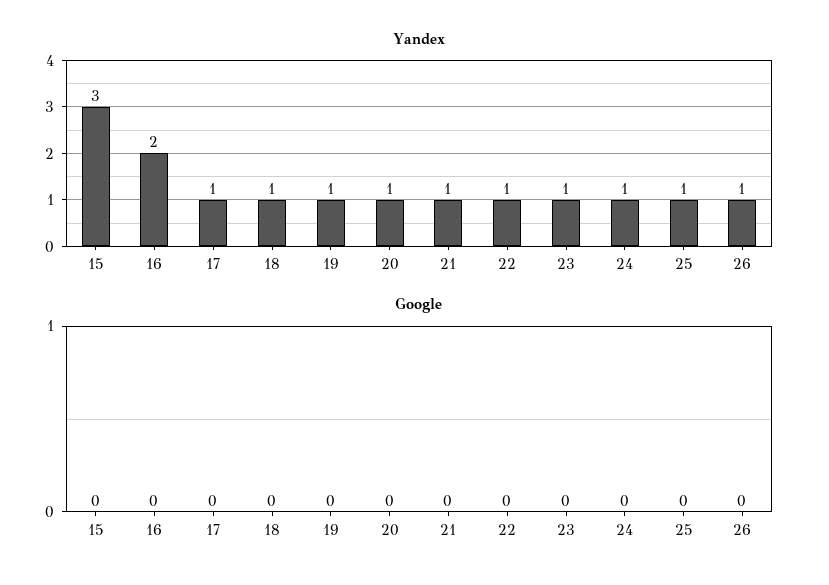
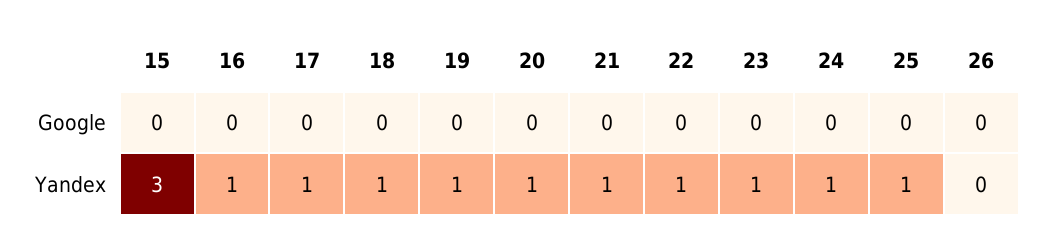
  {
    "Yandex": {
      "15": 3,
-     "16": 2,
+     "16": 1,
      "17": 1,
      "18": 1,
      "19": 1,
      "20": 1,
      "21": 1,
      "22": 1,
      "23": 1,
      "24": 1,
      "25": 1,
-     "26": 1
+     "26": 0
    },
    "Google": {
      "15": 0,
      "16": 0,
      "17": 0,
      "18": 0,
      "19": 0,
      "20": 0,
      "21": 0,
      "22": 0,
      "23": 0,
      "24": 0,
      "25": 0,
      "26": 0
    }
  }

